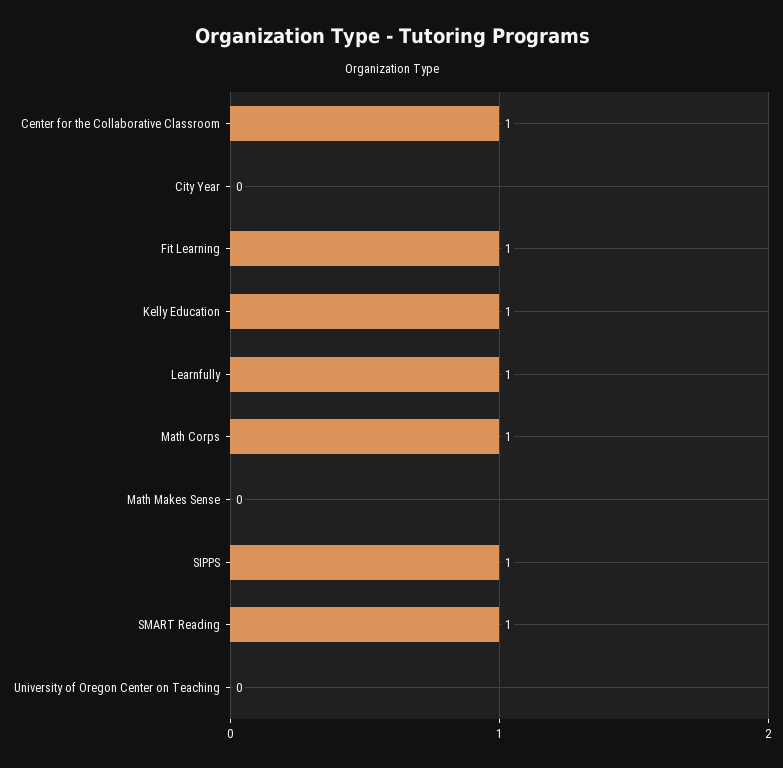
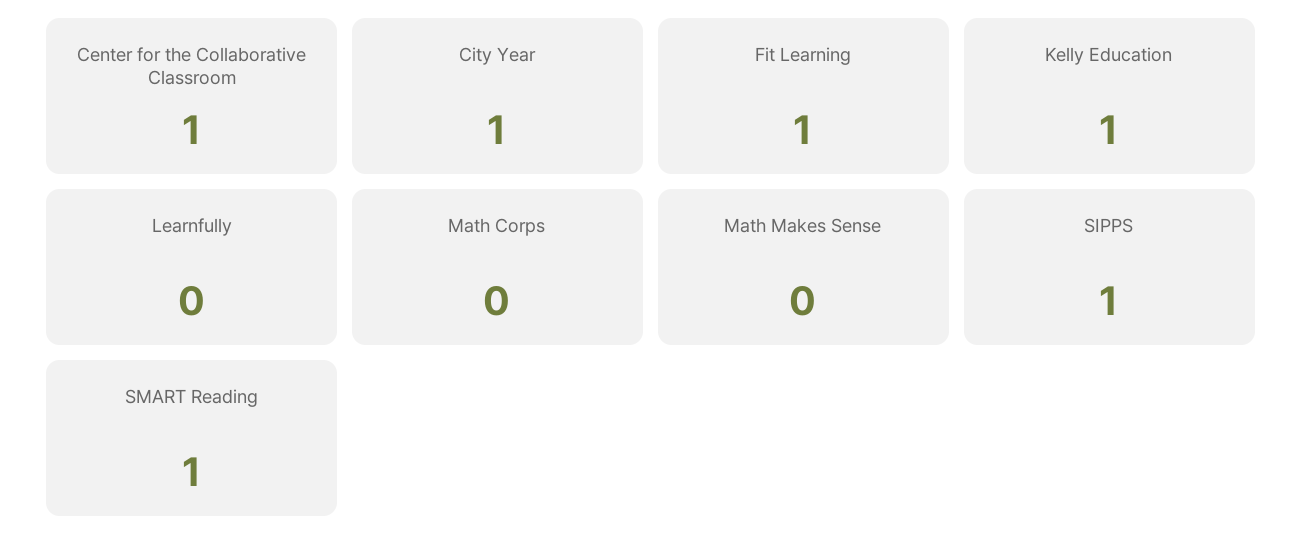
  {
    "Center for the Collaborative Classroom": 1,
-   "City Year": 0,
+   "City Year": 1,
    "Fit Learning": 1,
    "Kelly Education": 1,
-   "Learnfully": 1,
+   "Learnfully": 0,
-   "Math Corps": 1,
+   "Math Corps": 0,
    "Math Makes Sense": 0,
    "SIPPS": 1,
-   "SMART Reading": 1,
+   "SMART Reading": 1
-   "University of Oregon Center on Teaching": 0
  }

